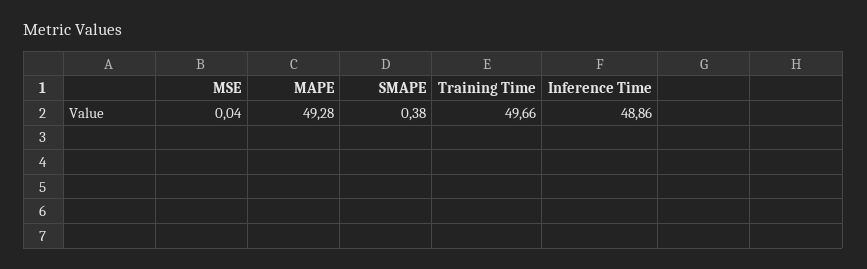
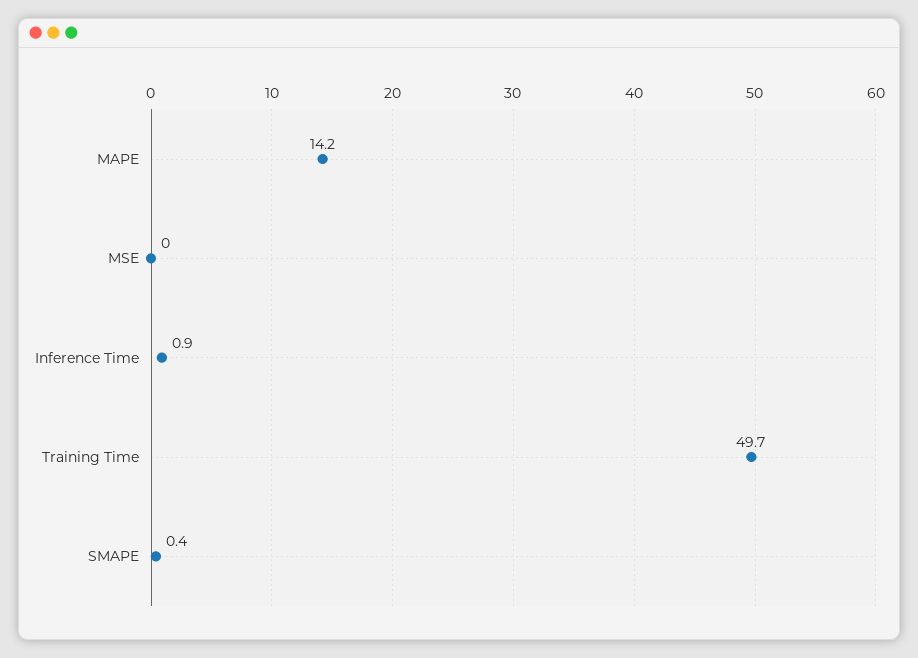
  {
    "MSE": 0.04,
-   "MAPE": 49.28,
+   "MAPE": 14.2,
    "SMAPE": 0.38,
    "Training Time": 49.66,
-   "Inference Time": 48.86
+   "Inference Time": 0.9
  }

